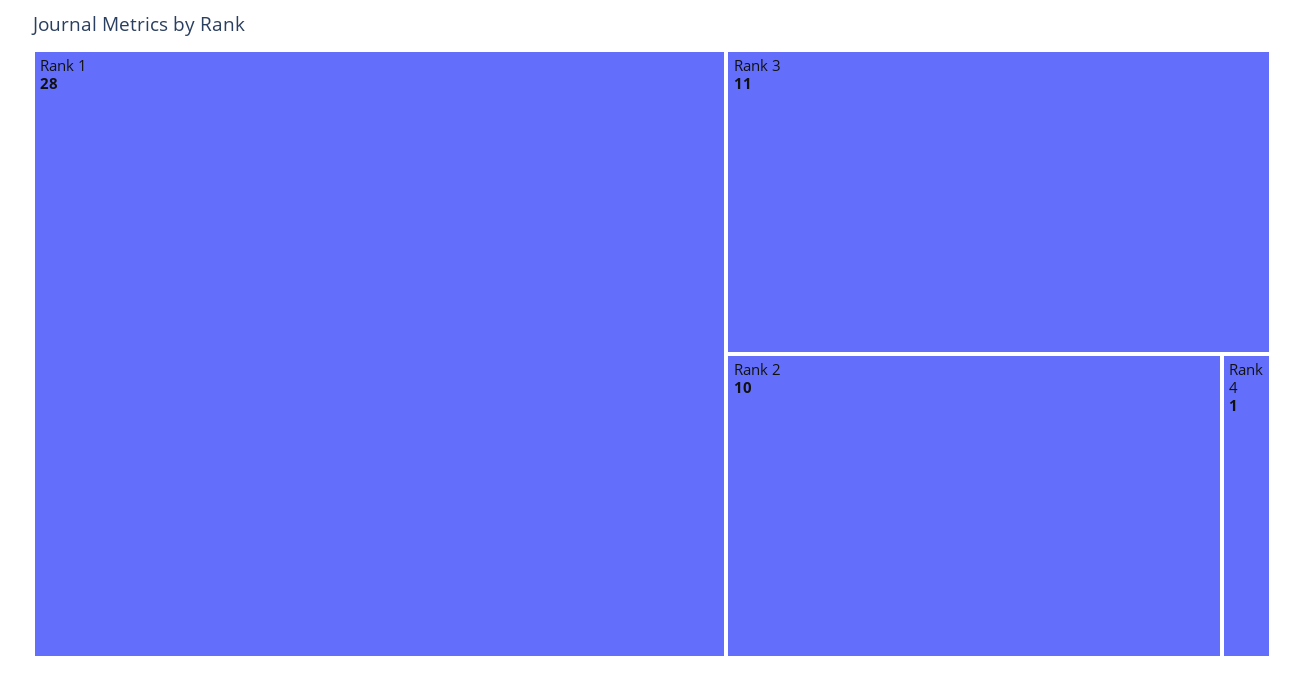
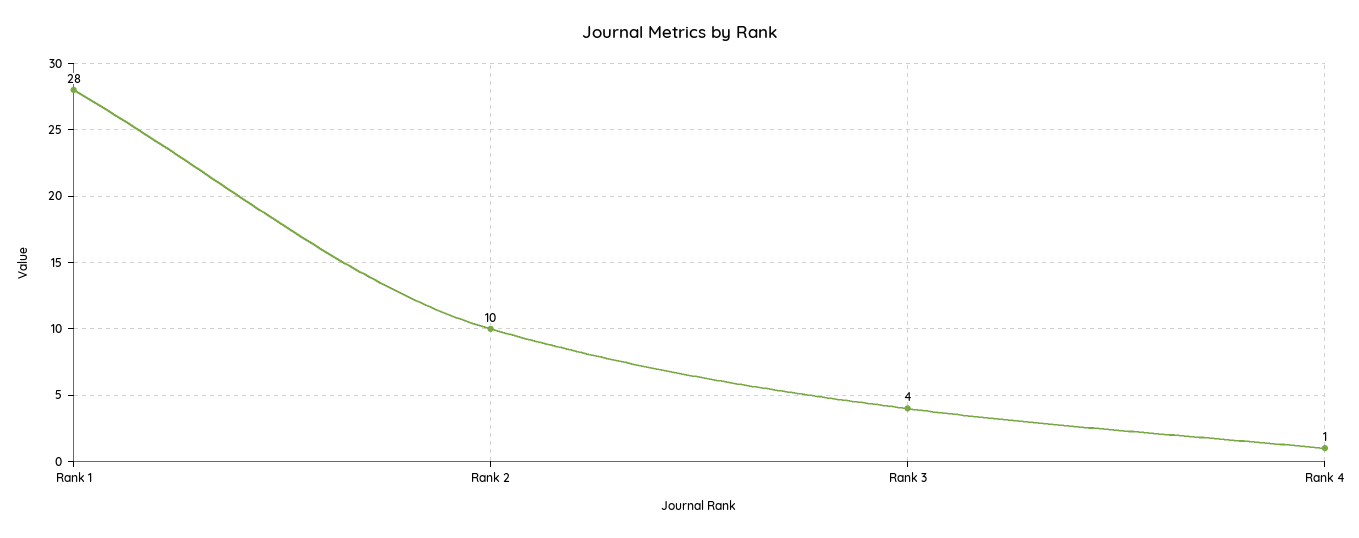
  {
    "Rank 1": 28,
-   "Rank 3": 11,
+   "Rank 3": 4,
    "Rank 2": 10,
    "Rank 4": 1
  }

